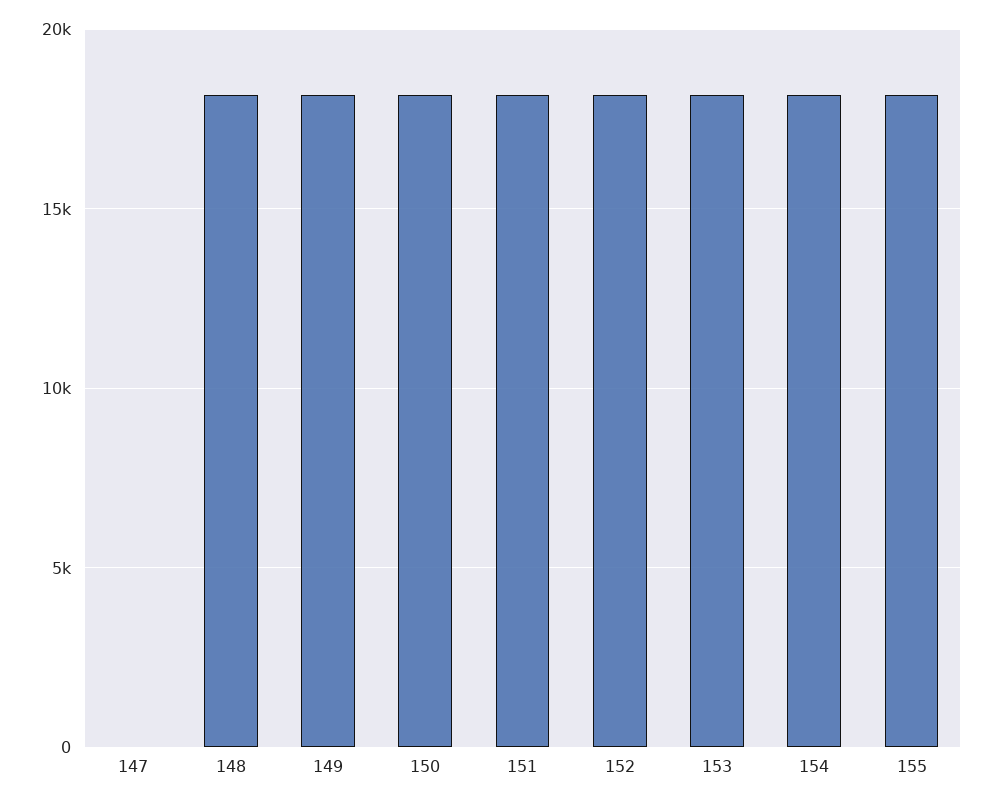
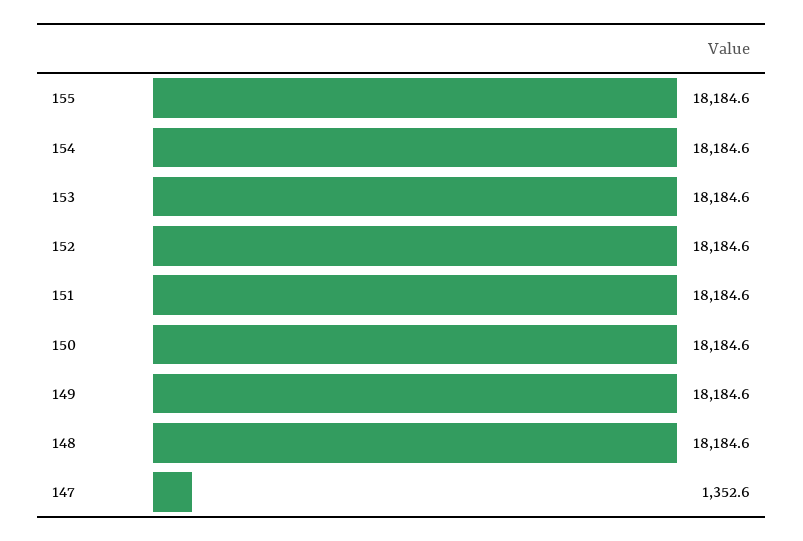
  {
-   "147": 0,
+   "147": 1352.6,
    "148": 18184.6,
    "149": 18184.6,
    "150": 18184.6,
    "151": 18184.6,
    "152": 18184.6,
    "153": 18184.6,
    "154": 18184.6,
    "155": 18184.6
  }

